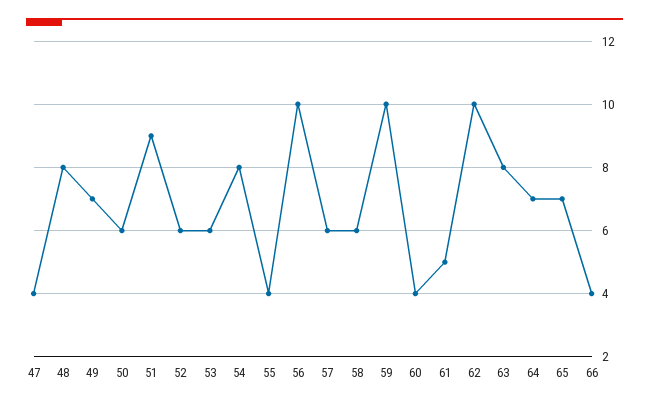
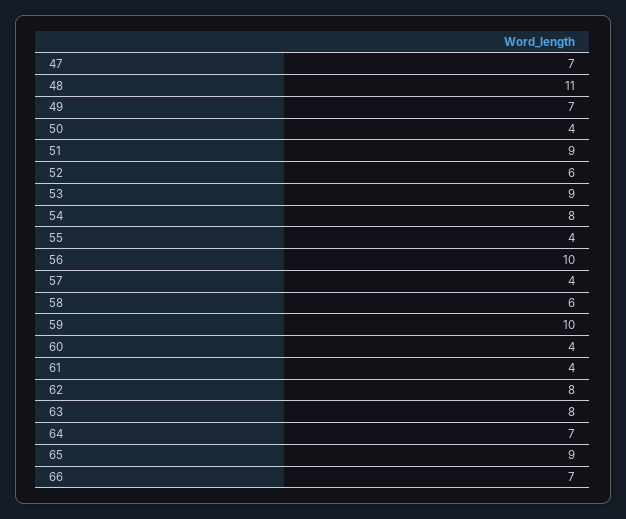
  {
-   "47": 4,
+   "47": 7,
-   "48": 8,
+   "48": 11,
    "49": 7,
-   "50": 6,
+   "50": 4,
    "51": 9,
    "52": 6,
-   "53": 6,
+   "53": 9,
    "54": 8,
    "55": 4,
    "56": 10,
-   "57": 6,
+   "57": 4,
    "58": 6,
    "59": 10,
    "60": 4,
-   "61": 5,
+   "61": 4,
-   "62": 10,
+   "62": 8,
    "63": 8,
    "64": 7,
-   "65": 7,
+   "65": 9,
-   "66": 4
+   "66": 7
  }

